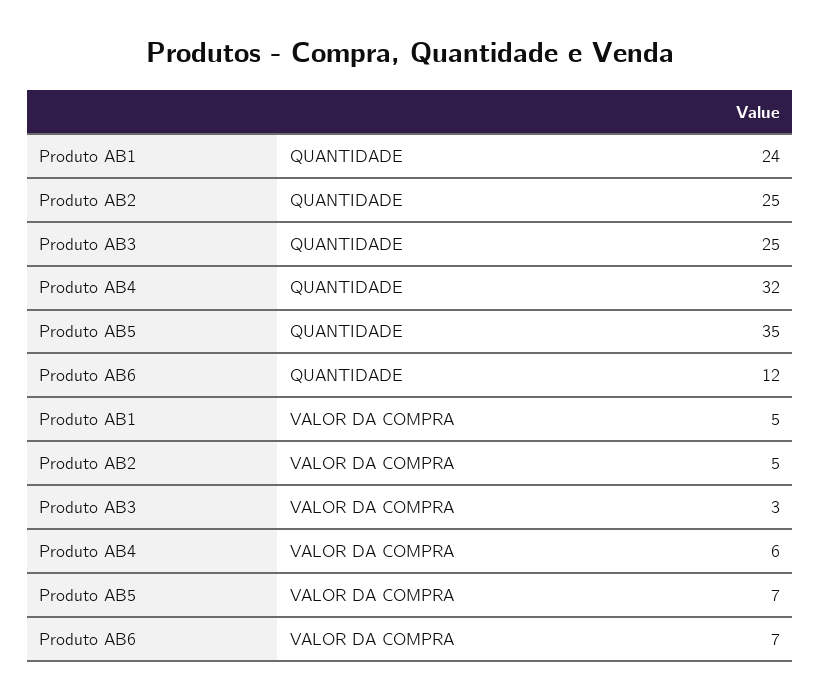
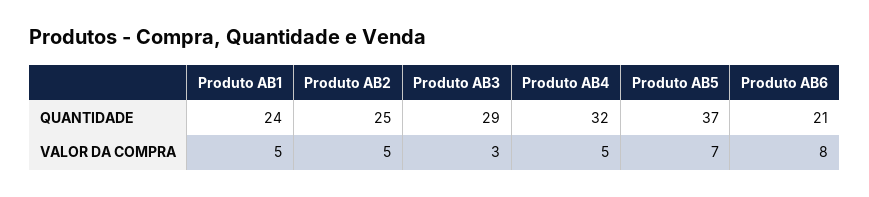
  {
    "Produto AB1": {
      "QUANTIDADE": 24,
      "VALOR DA COMPRA": 5
    },
    "Produto AB2": {
      "QUANTIDADE": 25,
      "VALOR DA COMPRA": 5
    },
    "Produto AB3": {
-     "QUANTIDADE": 25,
+     "QUANTIDADE": 29,
      "VALOR DA COMPRA": 3
    },
    "Produto AB4": {
      "QUANTIDADE": 32,
-     "VALOR DA COMPRA": 6
+     "VALOR DA COMPRA": 5
    },
    "Produto AB5": {
-     "QUANTIDADE": 35,
+     "QUANTIDADE": 37,
      "VALOR DA COMPRA": 7
    },
    "Produto AB6": {
-     "QUANTIDADE": 12,
+     "QUANTIDADE": 21,
-     "VALOR DA COMPRA": 7
+     "VALOR DA COMPRA": 8
    }
  }

